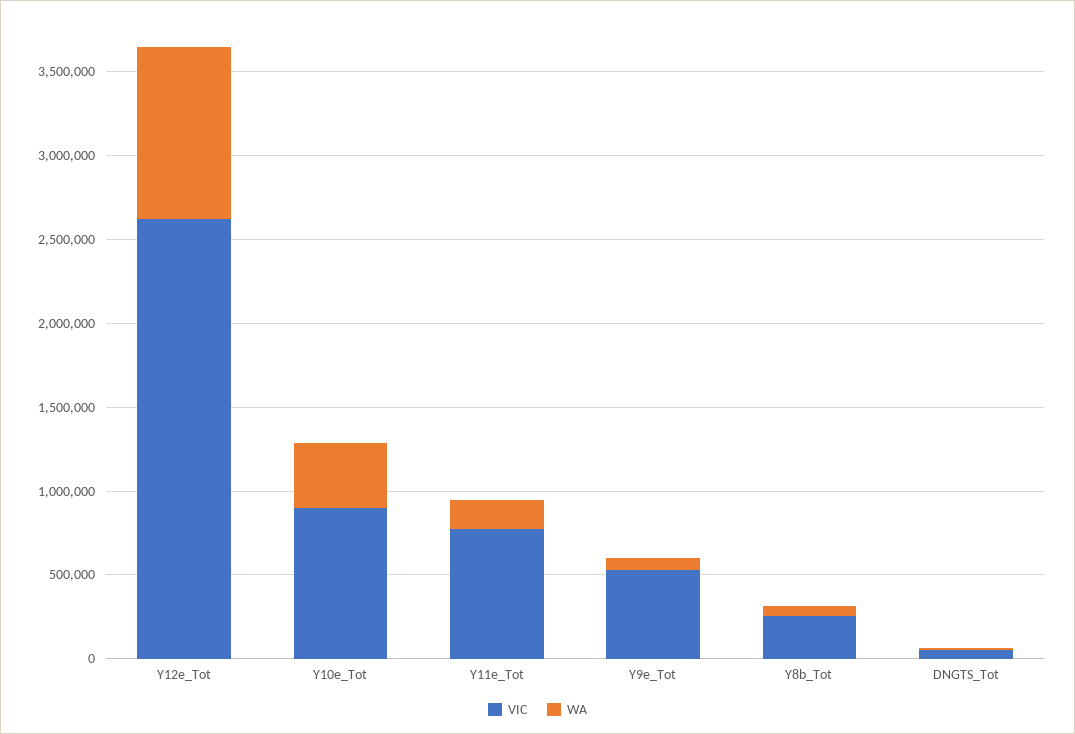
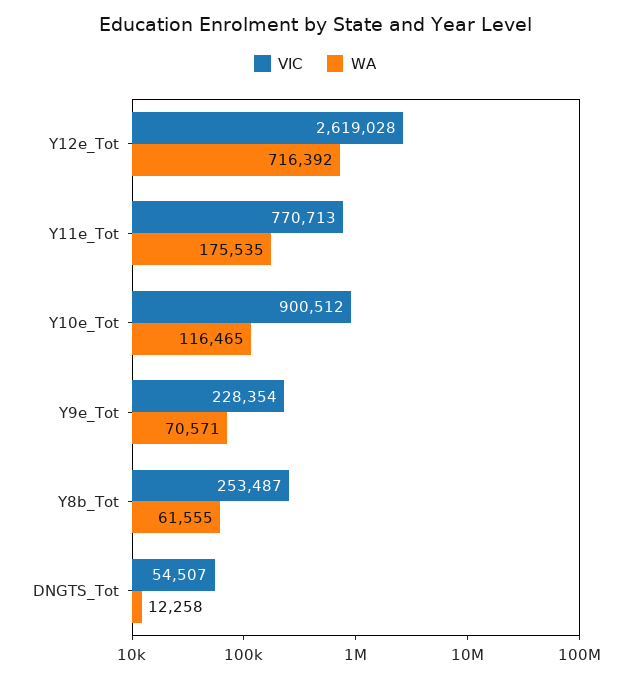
  {
    "VIC": {
      "Y12e_Tot": 2619028,
      "Y10e_Tot": 900512,
      "Y11e_Tot": 770713,
-     "Y9e_Tot": 500000,
+     "Y9e_Tot": 228354,
      "Y8b_Tot": 253487,
      "DNGTS_Tot": 54507
    },
    "WA": {
-     "Y12e_Tot": 1000000,
+     "Y12e_Tot": 716392,
-     "Y10e_Tot": 400000,
+     "Y10e_Tot": 116465,
      "Y11e_Tot": 175535,
      "Y9e_Tot": 70571,
      "Y8b_Tot": 61555,
      "DNGTS_Tot": 12258
    }
  }

